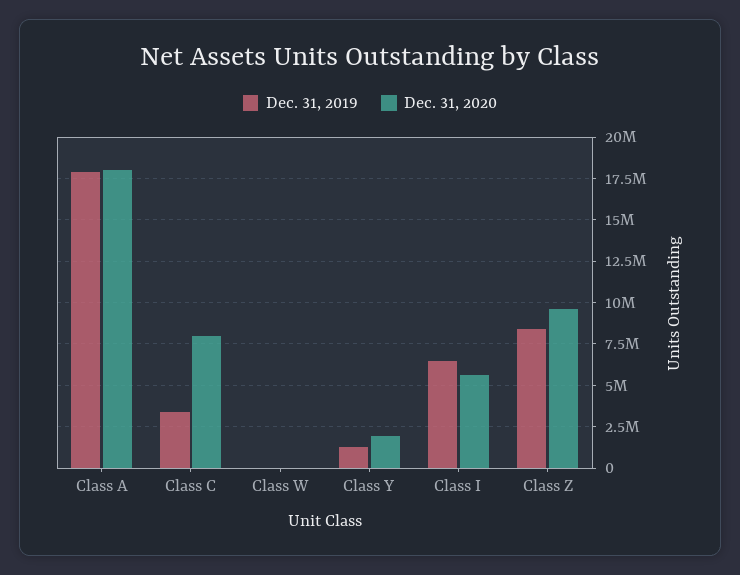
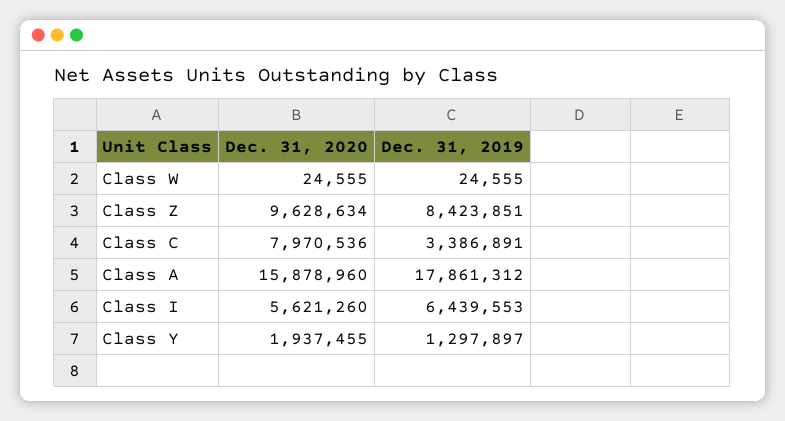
  {
    "Dec. 31, 2019": {
      "Class A": 17861312,
      "Class C": 3386891,
      "Class W": 24555,
      "Class Y": 1297897,
      "Class I": 6439553,
      "Class Z": 8423851
    },
    "Dec. 31, 2020": {
-     "Class A": 18000000,
+     "Class A": 15878960,
      "Class C": 7970536,
      "Class W": 24555,
      "Class Y": 1937455,
      "Class I": 5621260,
      "Class Z": 9628634
    }
  }

